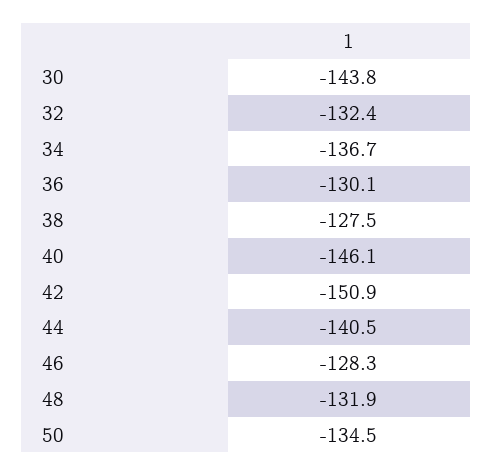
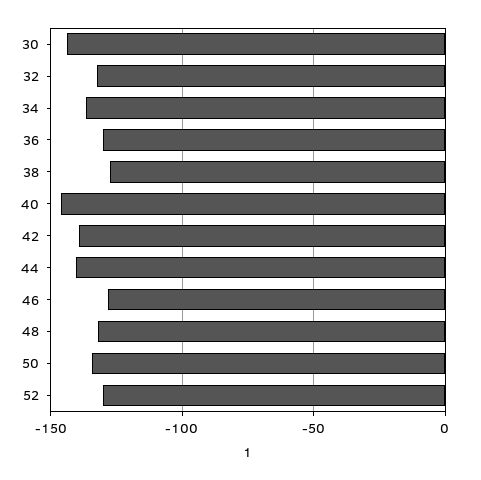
  {
    "30": -143.8,
    "32": -132.4,
    "34": -136.7,
    "36": -130.1,
    "38": -127.5,
    "40": -146.1,
-   "42": -150.9,
+   "42": -140,
    "44": -140.5,
    "46": -128.3,
    "48": -131.9,
-   "50": -134.5
+   "50": -134.5,
+   "52": -130
  }

